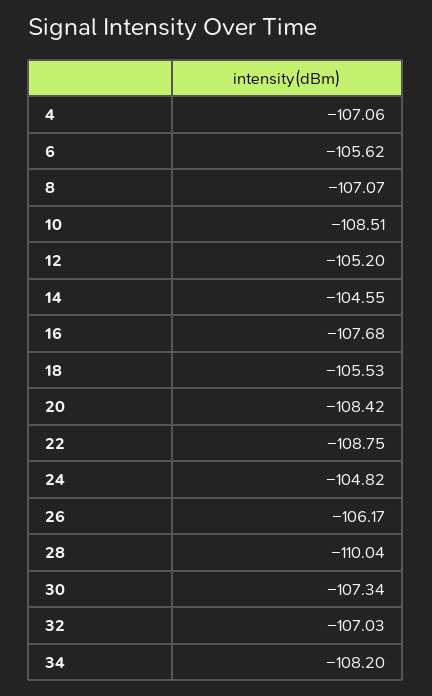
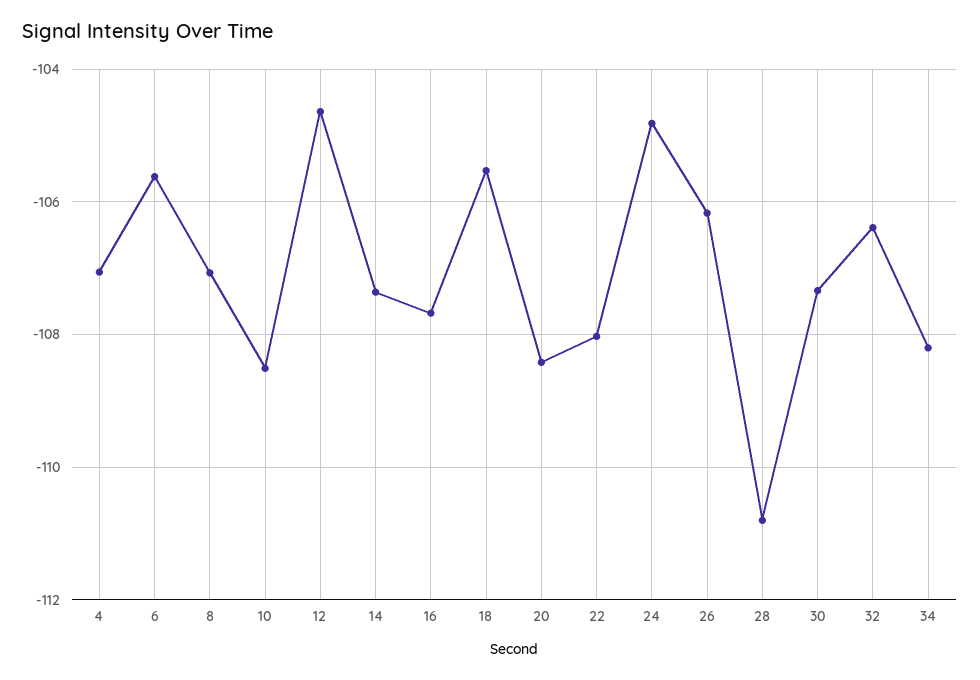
  {
    "4": -107.06,
    "6": -105.62,
    "8": -107.07,
    "10": -108.51,
-   "12": -105.2,
+   "12": -104.6,
-   "14": -104.55,
+   "14": -107.4,
    "16": -107.68,
    "18": -105.53,
    "20": -108.42,
-   "22": -108.75,
+   "22": -108,
    "24": -104.82,
    "26": -106.17,
-   "28": -110.04,
+   "28": -110.8,
    "30": -107.34,
-   "32": -107.03,
+   "32": -106.4,
    "34": -108.2
  }

